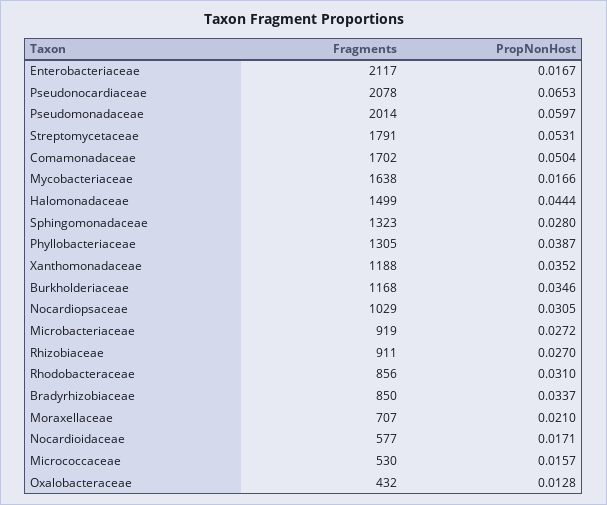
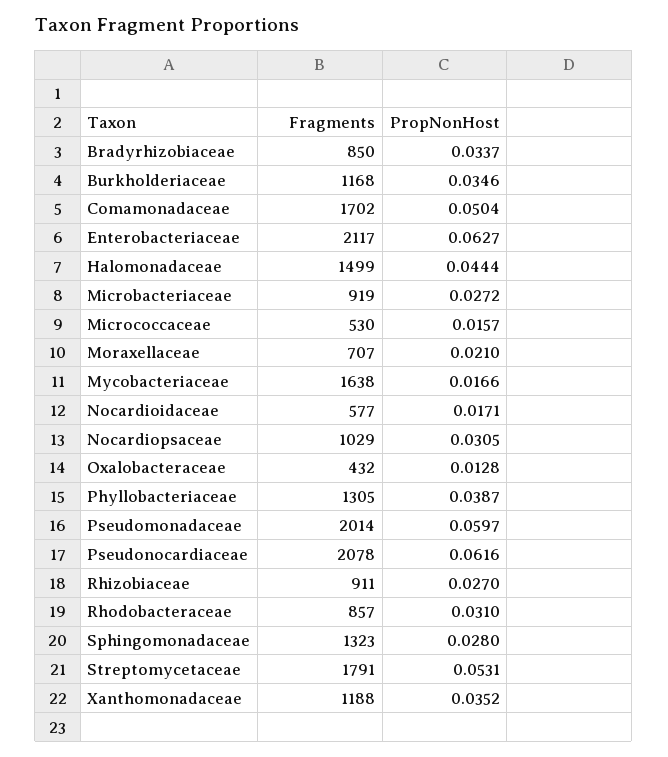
  {
    "Fragments": {
      "Enterobacteriaceae": 2117,
      "Pseudonocardiaceae": 2078,
      "Pseudomonadaceae": 2014,
      "Streptomycetaceae": 1791,
      "Comamonadaceae": 1702,
      "Mycobacteriaceae": 1638,
      "Halomonadaceae": 1499,
      "Sphingomonadaceae": 1323,
      "Phyllobacteriaceae": 1305,
      "Xanthomonadaceae": 1188,
      "Burkholderiaceae": 1168,
      "Nocardiopsaceae": 1029,
      "Microbacteriaceae": 919,
      "Rhizobiaceae": 911,
-     "Rhodobacteraceae": 856,
+     "Rhodobacteraceae": 857,
      "Bradyrhizobiaceae": 850,
      "Moraxellaceae": 707,
      "Nocardioidaceae": 577,
      "Micrococcaceae": 530,
      "Oxalobacteraceae": 432
    },
    "PropNonHost": {
-     "Enterobacteriaceae": 0.0167,
+     "Enterobacteriaceae": 0.0627,
-     "Pseudonocardiaceae": 0.0653,
+     "Pseudonocardiaceae": 0.0616,
      "Pseudomonadaceae": 0.0597,
      "Streptomycetaceae": 0.0531,
      "Comamonadaceae": 0.0504,
      "Mycobacteriaceae": 0.0166,
      "Halomonadaceae": 0.0444,
      "Sphingomonadaceae": 0.028,
      "Phyllobacteriaceae": 0.0387,
      "Xanthomonadaceae": 0.0352,
      "Burkholderiaceae": 0.0346,
      "Nocardiopsaceae": 0.0305,
      "Microbacteriaceae": 0.0272,
      "Rhizobiaceae": 0.027,
      "Rhodobacteraceae": 0.031,
      "Bradyrhizobiaceae": 0.0337,
      "Moraxellaceae": 0.021,
      "Nocardioidaceae": 0.0171,
      "Micrococcaceae": 0.0157,
      "Oxalobacteraceae": 0.0128
    }
  }

